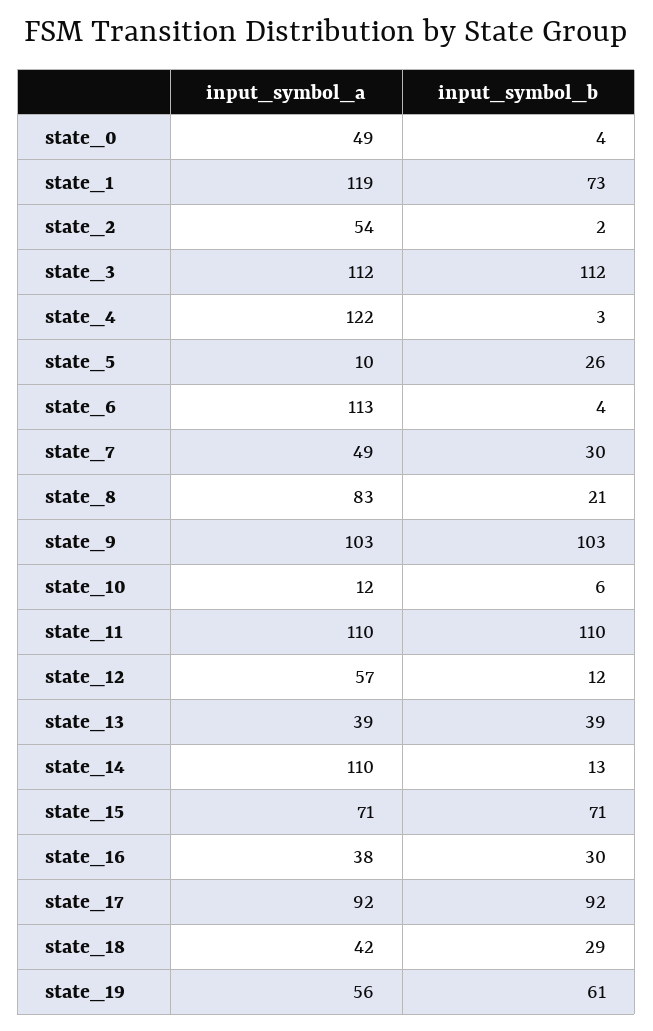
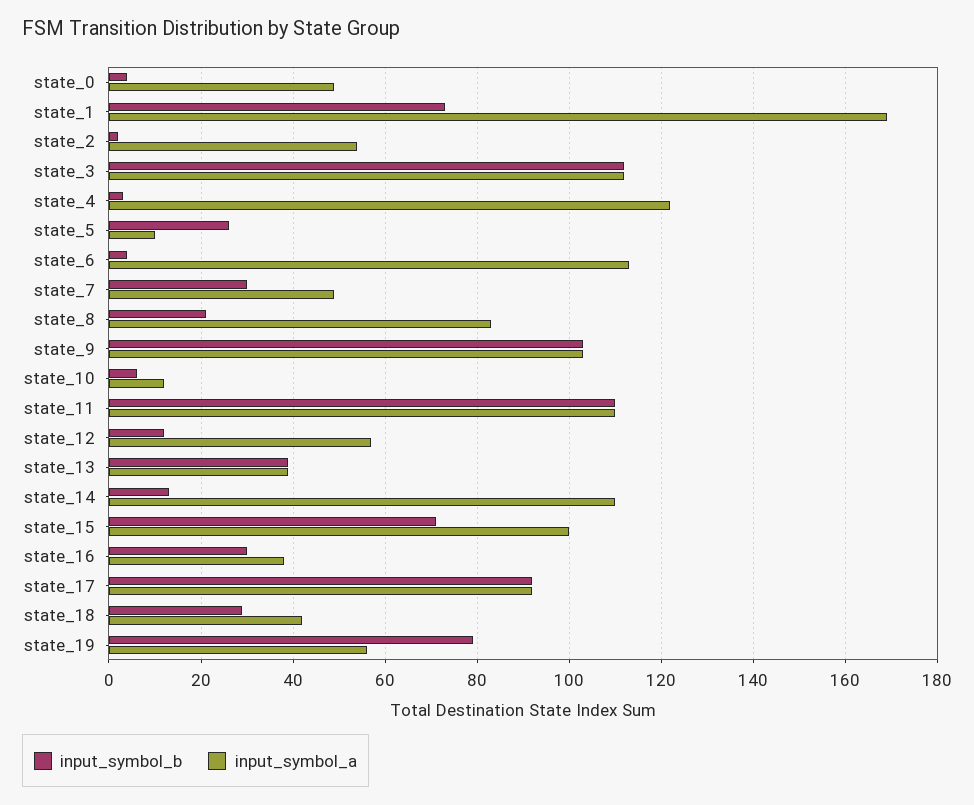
  {
    "input_symbol_a": {
      "state_0": 49,
-     "state_1": 119,
+     "state_1": 170,
      "state_2": 54,
      "state_3": 112,
      "state_4": 122,
      "state_5": 10,
      "state_6": 113,
      "state_7": 49,
      "state_8": 83,
      "state_9": 103,
      "state_10": 12,
      "state_11": 110,
      "state_12": 57,
      "state_13": 39,
      "state_14": 110,
-     "state_15": 71,
+     "state_15": 100,
      "state_16": 38,
      "state_17": 92,
      "state_18": 42,
      "state_19": 56
    },
    "input_symbol_b": {
      "state_0": 4,
      "state_1": 73,
      "state_2": 2,
      "state_3": 112,
      "state_4": 3,
      "state_5": 26,
      "state_6": 4,
      "state_7": 30,
      "state_8": 21,
      "state_9": 103,
      "state_10": 6,
      "state_11": 110,
      "state_12": 12,
      "state_13": 39,
      "state_14": 13,
      "state_15": 71,
      "state_16": 30,
      "state_17": 92,
      "state_18": 29,
-     "state_19": 61
+     "state_19": 80
    }
  }

